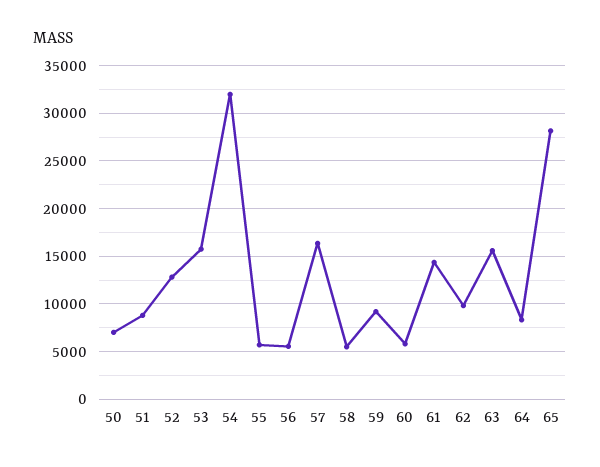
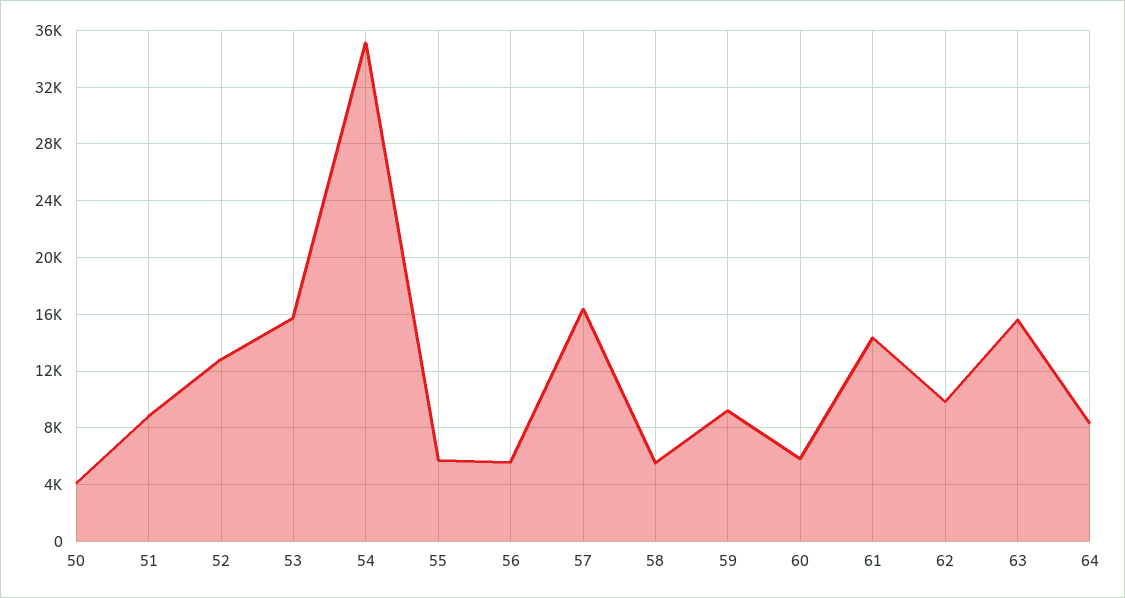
  {
-   "50": 7000,
+   "50": 4000,
    "51": 9000,
    "52": 13000,
    "53": 16000,
-   "54": 32000,
+   "54": 35000,
    "55": 5500,
    "56": 5500,
    "57": 16500,
    "58": 5500,
    "59": 9000,
    "60": 6000,
    "61": 14500,
    "62": 10000,
    "63": 15500,
-   "64": 8500,
+   "64": 8500
-   "65": 28000
  }

